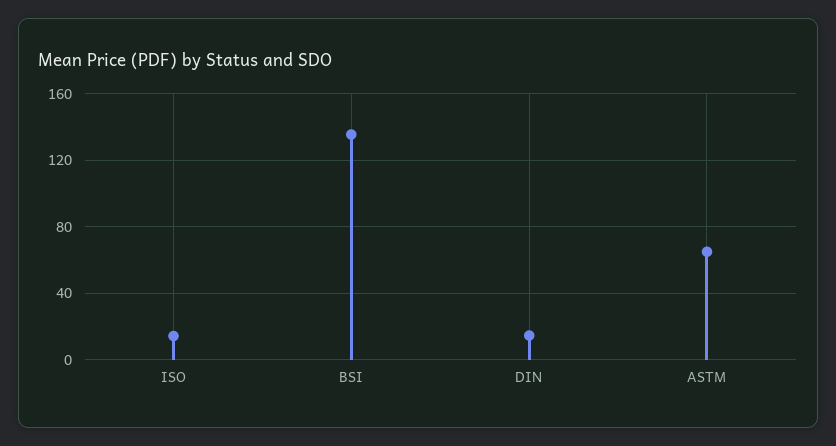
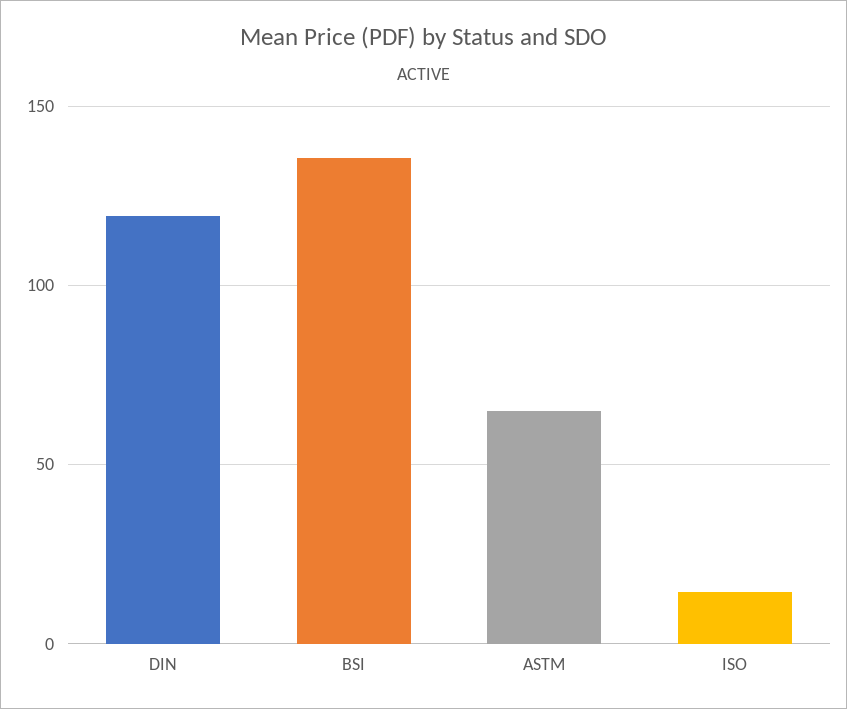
  {
    "ISO": 15,
    "BSI": 135,
-   "DIN": 15,
+   "DIN": 120,
    "ASTM": 65
  }

